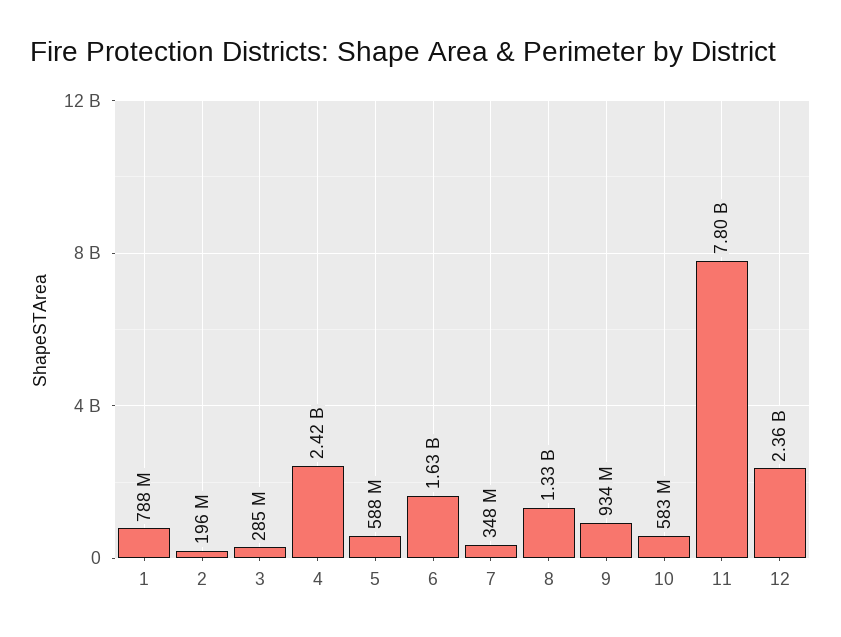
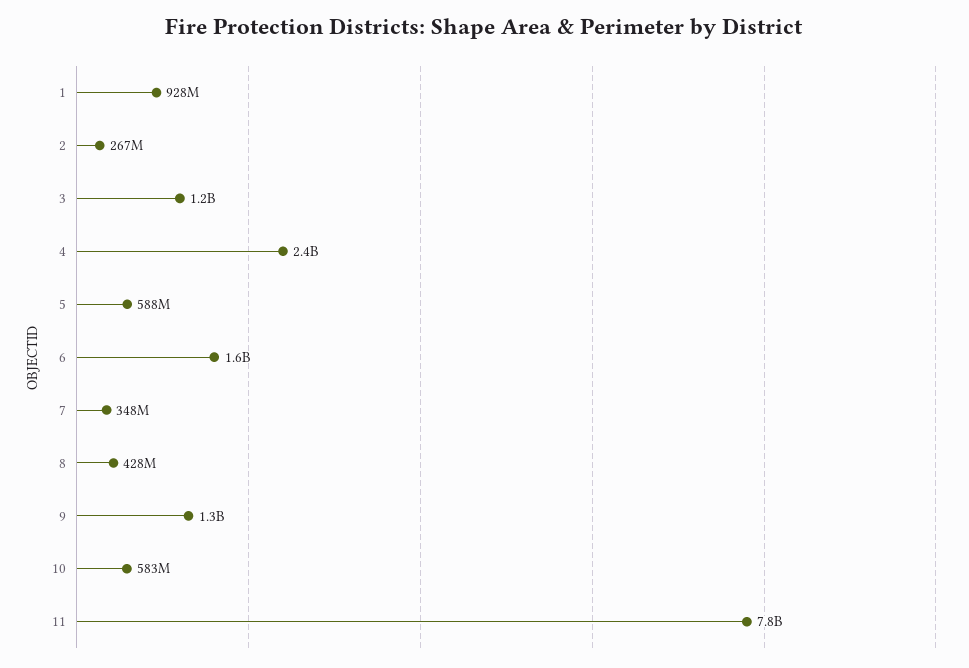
  {
-   "1": 788000000,
+   "1": 928000000,
-   "2": 196000000,
+   "2": 267000000,
-   "3": 285000000,
+   "3": 1200000000,
    "4": 2420000000,
    "5": 588000000,
    "6": 1630000000,
    "7": 348000000,
-   "8": 1330000000,
+   "8": 428000000,
-   "9": 934000000,
+   "9": 1300000000,
    "10": 583000000,
-   "11": 7800000000,
+   "11": 7800000000
-   "12": 2360000000
  }

